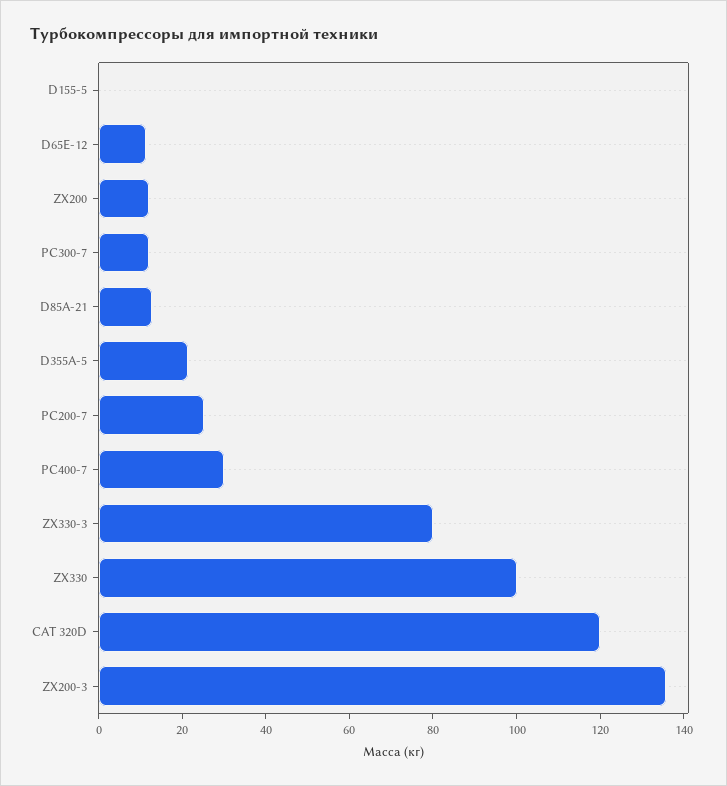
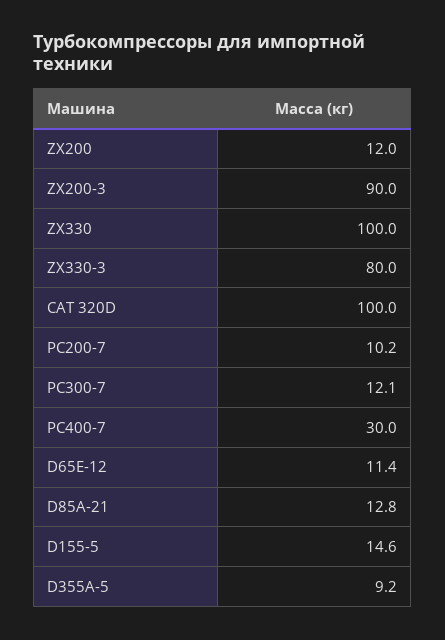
  {
-   "D155-5": 0,
+   "D155-5": 14.6,
    "D65E-12": 11.4,
    "ZX200": 12,
    "PC300-7": 12.1,
    "D85A-21": 12.8,
-   "D355A-5": 20,
+   "D355A-5": 9.2,
-   "PC200-7": 25,
+   "PC200-7": 10.2,
    "PC400-7": 30,
    "ZX330-3": 80,
    "ZX330": 100,
-   "CAT 320D": 120,
+   "CAT 320D": 100,
-   "ZX200-3": 135
+   "ZX200-3": 90
  }

